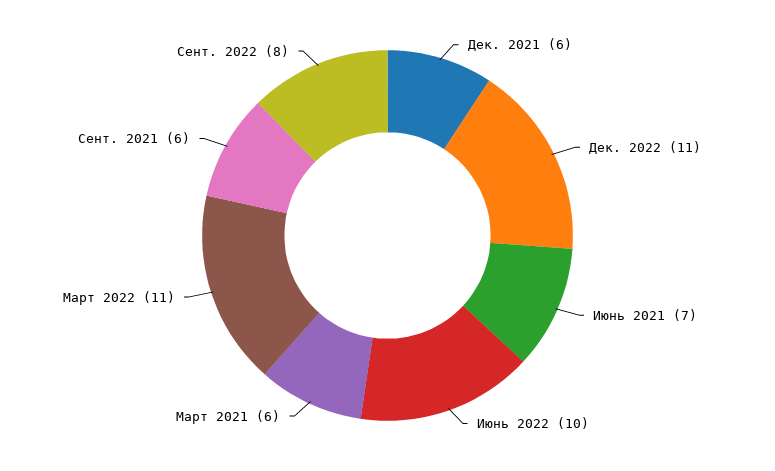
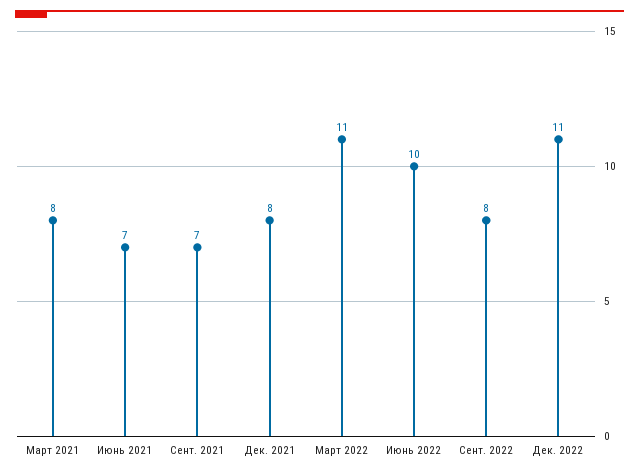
  {
-   "Дек. 2021": 6,
+   "Дек. 2021": 8,
    "Дек. 2022": 11,
    "Июнь 2021": 7,
    "Июнь 2022": 10,
-   "Март 2021": 6,
+   "Март 2021": 8,
    "Март 2022": 11,
-   "Сент. 2021": 6,
+   "Сент. 2021": 7,
    "Сент. 2022": 8
  }

